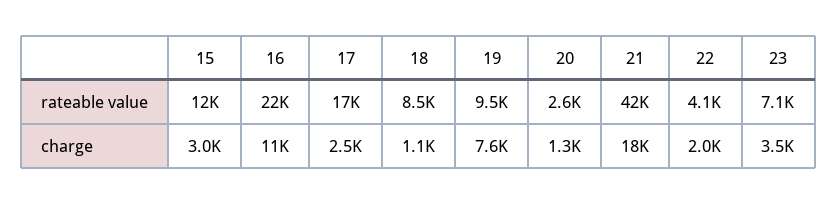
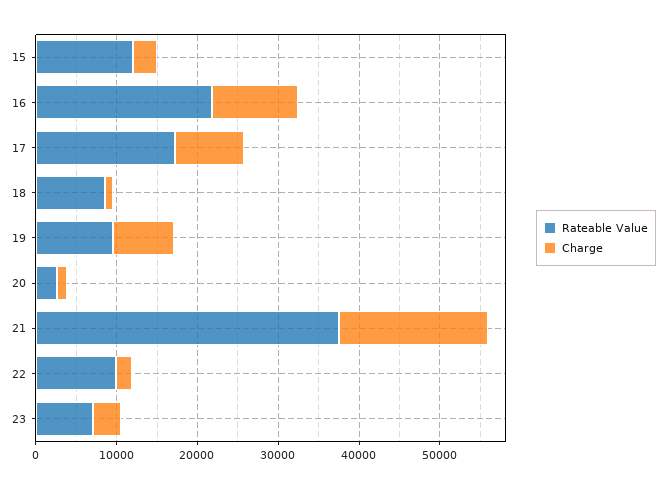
  {
    "rateable value": {
      "15": 12000,
      "16": 22000,
      "17": 17000,
      "18": 8500,
      "19": 9500,
      "20": 2600,
-     "21": 42000,
+     "21": 38000,
-     "22": 4100,
+     "22": 10000,
      "23": 7100
    },
    "charge": {
      "15": 3000,
      "16": 11000,
-     "17": 2500,
+     "17": 8000,
      "18": 1100,
      "19": 7600,
      "20": 1300,
      "21": 18000,
      "22": 2000,
      "23": 3500
    }
  }

